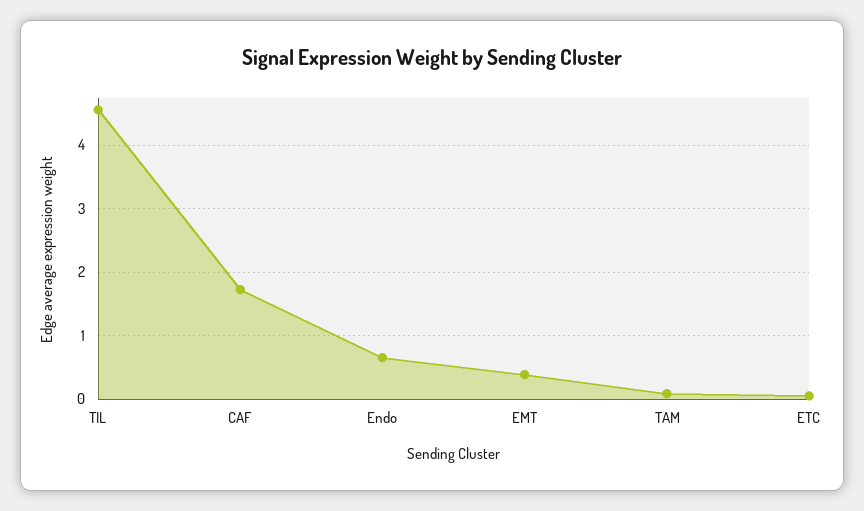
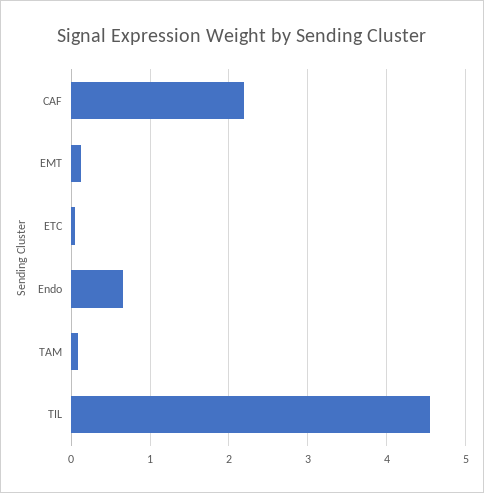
  {
    "TIL": 4.6,
-   "CAF": 1.7,
+   "CAF": 2.2,
    "Endo": 0.7,
-   "EMT": 0.4,
+   "EMT": 0.1,
    "TAM": 0.1,
    "ETC": 0.1
  }

